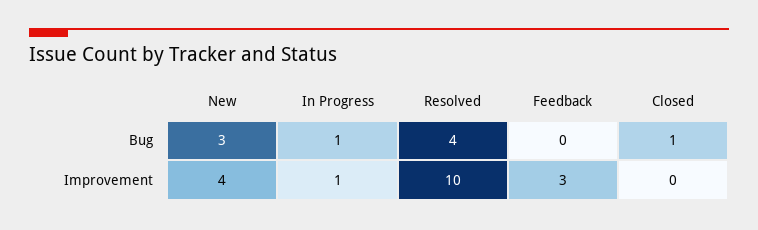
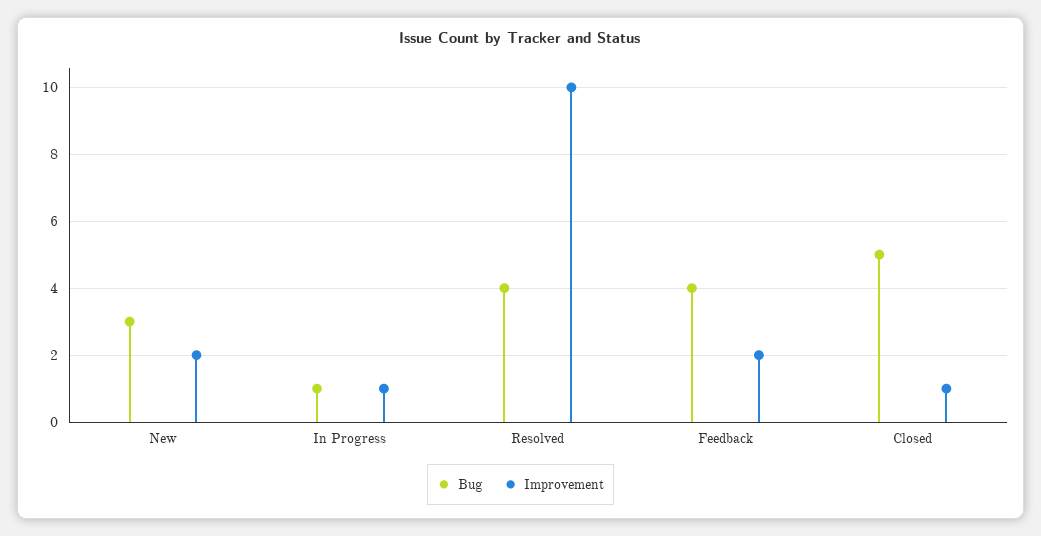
  {
    "Bug": {
      "New": 3,
      "In Progress": 1,
      "Resolved": 4,
-     "Feedback": 0,
+     "Feedback": 4,
-     "Closed": 1
+     "Closed": 5
    },
    "Improvement": {
-     "New": 4,
+     "New": 2,
      "In Progress": 1,
      "Resolved": 10,
-     "Feedback": 3,
+     "Feedback": 2,
-     "Closed": 0
+     "Closed": 1
    }
  }

